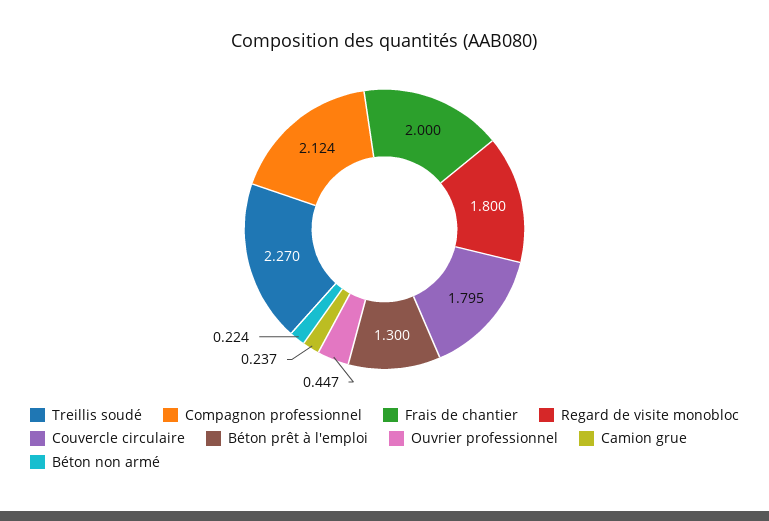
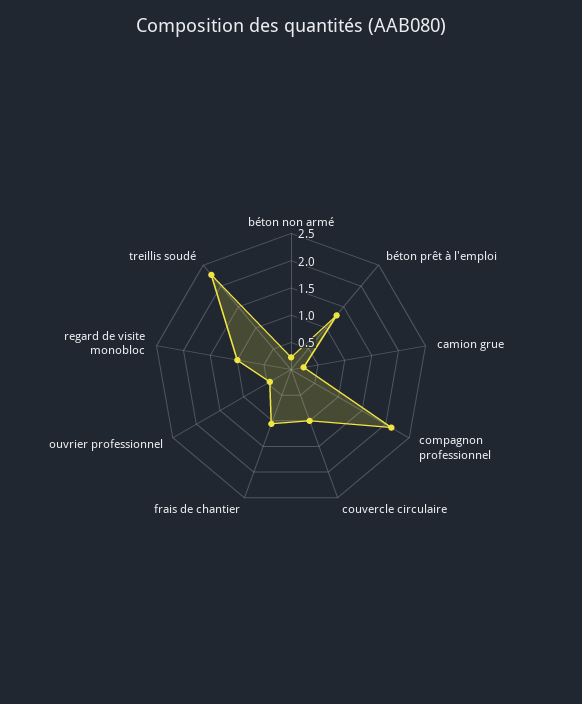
  {
    "Treillis soudé": 2.27,
    "Compagnon professionnel": 2.124,
-   "Frais de chantier": 2,
+   "Frais de chantier": 1,
-   "Regard de visite monobloc": 1.8,
+   "Regard de visite monobloc": 1,
-   "Couvercle circulaire": 1.795,
+   "Couvercle circulaire": 1,
    "Béton prêt à l'emploi": 1.3,
    "Ouvrier professionnel": 0.447,
    "Camion grue": 0.237,
    "Béton non armé": 0.224
  }

